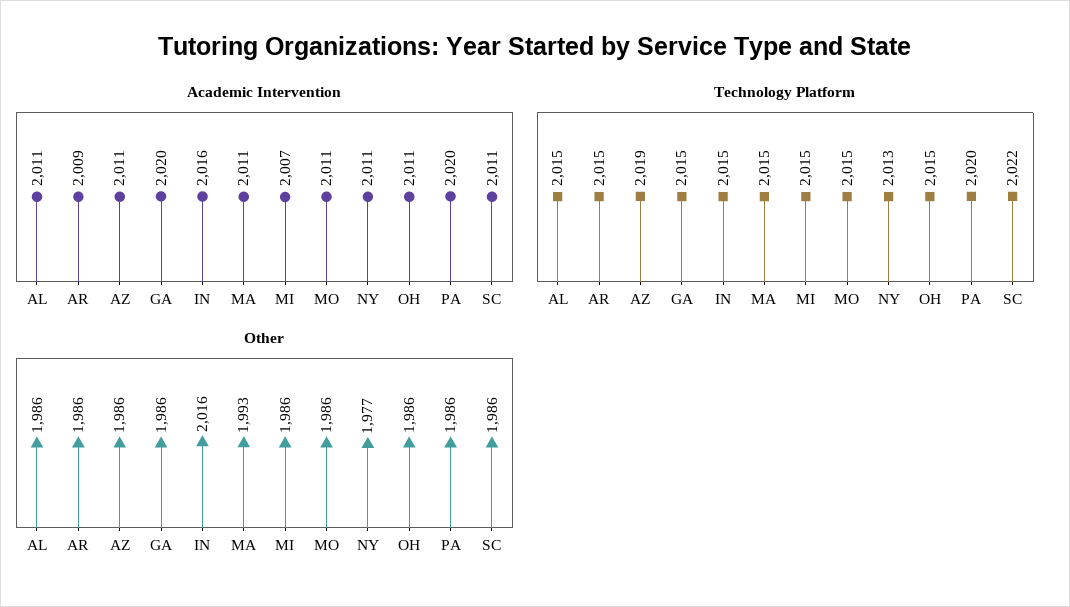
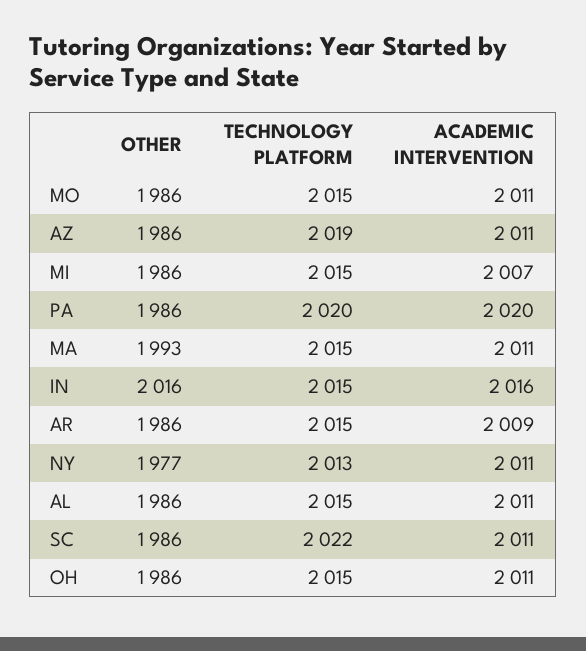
  {
    "Academic Intervention": {
      "AL": 2011,
      "AR": 2009,
      "AZ": 2011,
-     "GA": 2020,
      "IN": 2016,
      "MA": 2011,
      "MI": 2007,
      "MO": 2011,
      "NY": 2011,
      "OH": 2011,
      "PA": 2020,
      "SC": 2011
    },
    "Technology Platform": {
      "AL": 2015,
      "AR": 2015,
      "AZ": 2019,
-     "GA": 2015,
      "IN": 2015,
      "MA": 2015,
      "MI": 2015,
      "MO": 2015,
      "NY": 2013,
      "OH": 2015,
      "PA": 2020,
      "SC": 2022
    },
    "Other": {
      "AL": 1986,
      "AR": 1986,
      "AZ": 1986,
-     "GA": 1986,
      "IN": 2016,
      "MA": 1993,
      "MI": 1986,
      "MO": 1986,
      "NY": 1977,
      "OH": 1986,
      "PA": 1986,
      "SC": 1986
    }
  }

